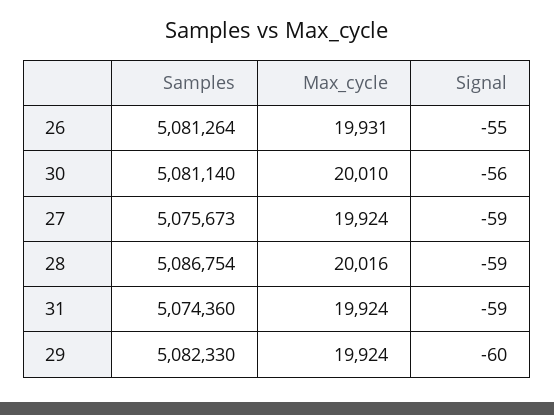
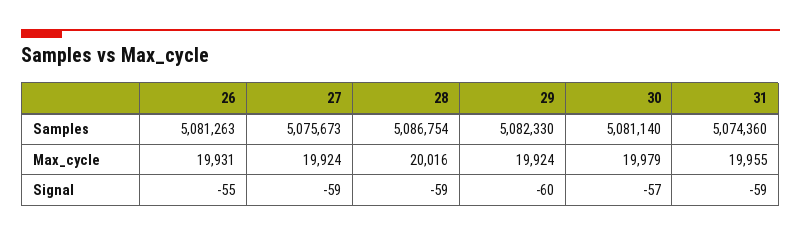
  {
    "Samples": {
-     "26": 5081264,
+     "26": 5081263,
      "30": 5081140,
      "27": 5075673,
      "28": 5086754,
      "31": 5074360,
      "29": 5082330
    },
    "Max_cycle": {
      "26": 19931,
-     "30": 20010,
+     "30": 19979,
      "27": 19924,
      "28": 20016,
-     "31": 19924,
+     "31": 19955,
      "29": 19924
    },
    "Signal": {
      "26": -55,
-     "30": -56,
+     "30": -57,
      "27": -59,
      "28": -59,
      "31": -59,
      "29": -60
    }
  }

